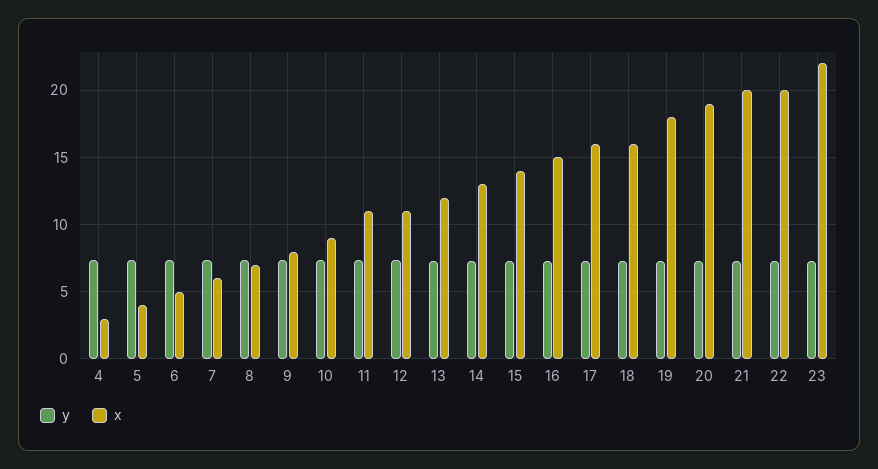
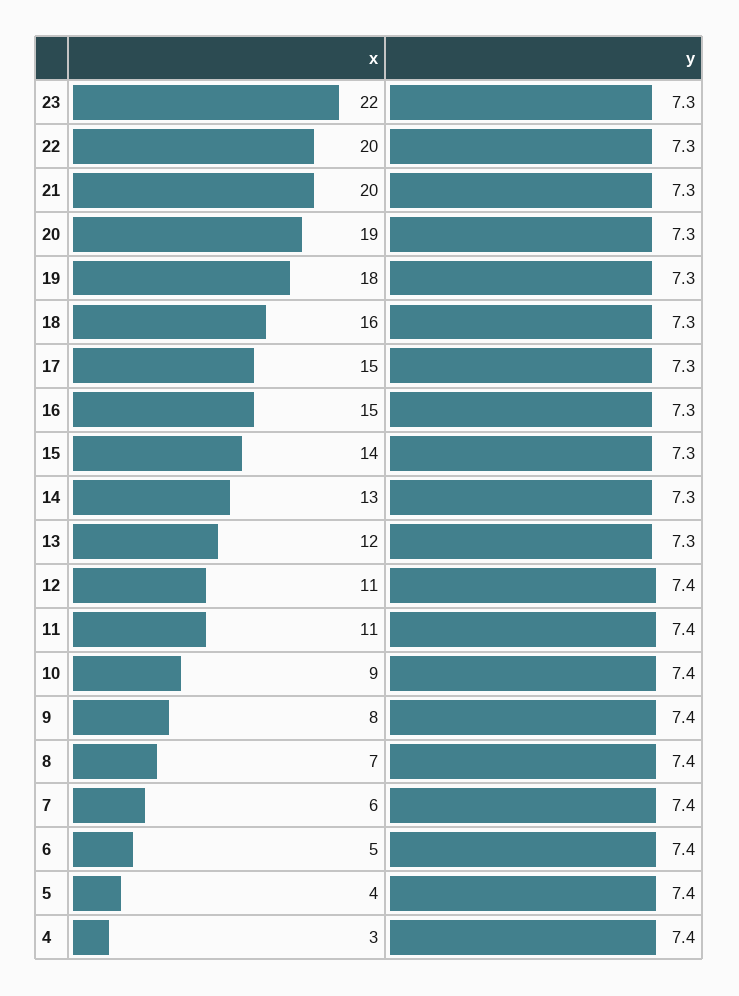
  {
    "y": {
      "4": 7.4,
      "5": 7.4,
      "6": 7.4,
      "7": 7.4,
      "8": 7.4,
      "9": 7.4,
      "10": 7.4,
      "11": 7.4,
      "12": 7.4,
      "13": 7.3,
      "14": 7.3,
      "15": 7.3,
      "16": 7.3,
      "17": 7.3,
      "18": 7.3,
      "19": 7.3,
      "20": 7.3,
      "21": 7.3,
      "22": 7.3,
      "23": 7.3
    },
    "x": {
      "4": 3,
      "5": 4,
      "6": 5,
      "7": 6,
      "8": 7,
      "9": 8,
      "10": 9,
      "11": 11,
      "12": 11,
      "13": 12,
      "14": 13,
      "15": 14,
      "16": 15,
-     "17": 16,
+     "17": 15,
      "18": 16,
      "19": 18,
      "20": 19,
      "21": 20,
      "22": 20,
      "23": 22
    }
  }

